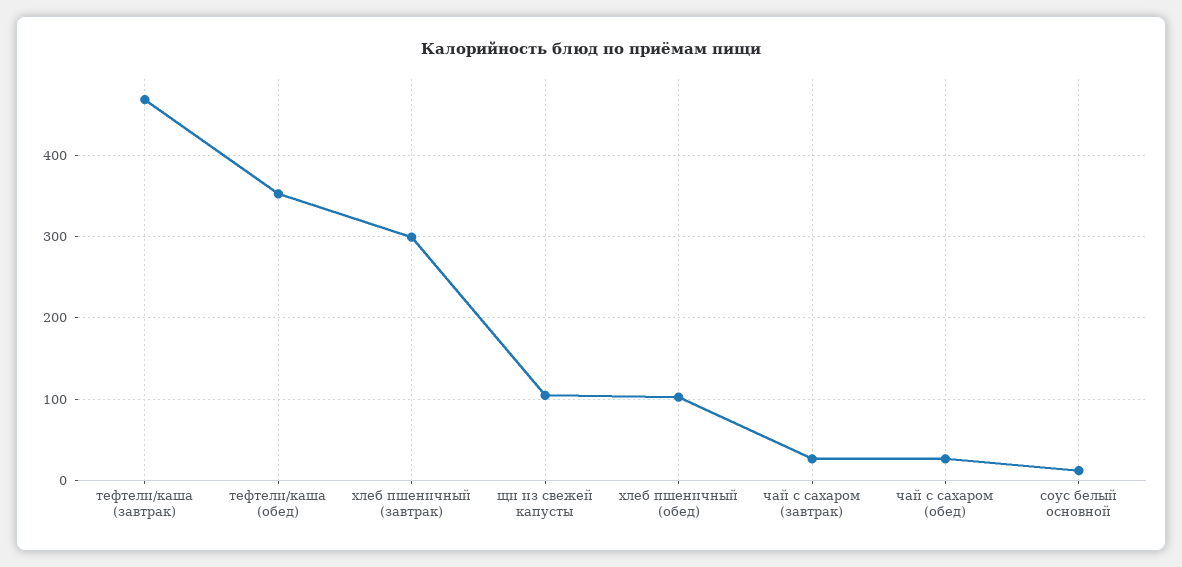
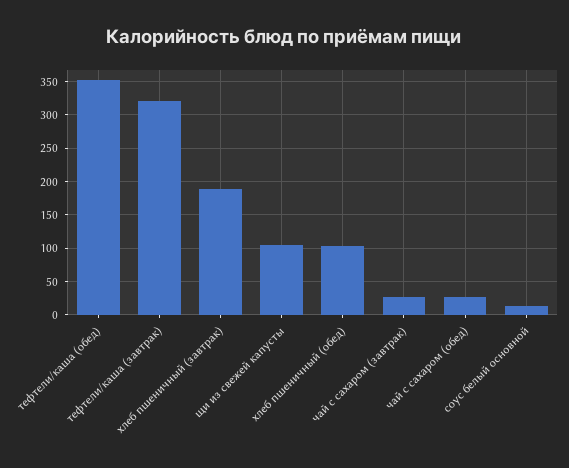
  {
-   "тефтели/каша (завтрак)": 470,
+   "тефтели/каша (завтрак)": 320,
    "тефтели/каша (обед)": 350,
-   "хлеб пшеничный (завтрак)": 300,
+   "хлеб пшеничный (завтрак)": 190,
    "щи из свежей капусты": 110,
    "хлеб пшеничный (обед)": 100,
    "чай с сахаром (завтрак)": 30,
    "чай с сахаром (обед)": 30,
    "соус белый основной": 10
  }

